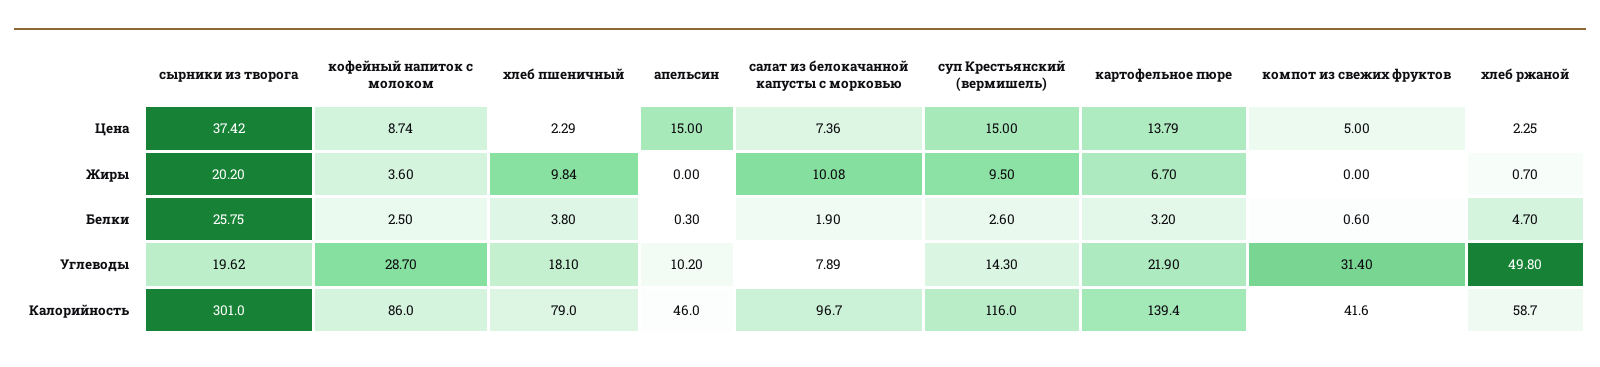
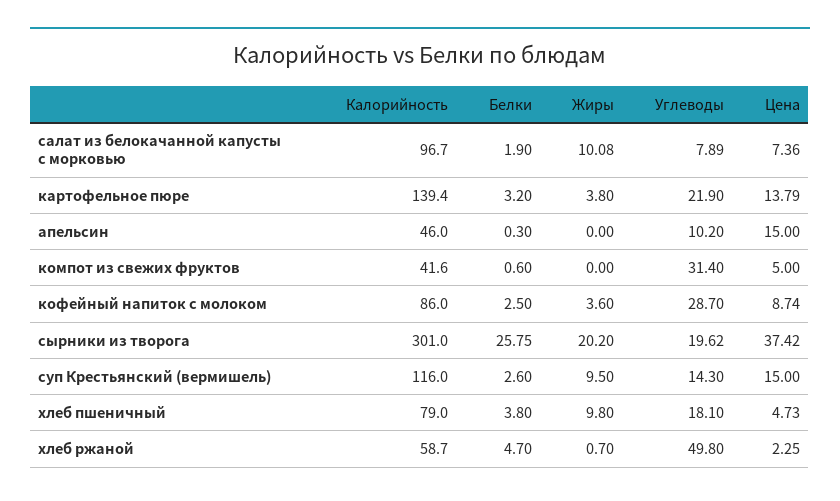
  {
    "сырники из творога": {
      "Цена": 37.42,
      "Жиры": 20.2,
      "Белки": 25.75,
      "Углеводы": 19.62,
      "Калорийность": 301
    },
    "кофейный напиток с молоком": {
      "Цена": 8.74,
      "Жиры": 3.6,
      "Белки": 2.5,
      "Углеводы": 28.7,
      "Калорийность": 86
    },
    "хлеб пшеничный": {
-     "Цена": 2.29,
+     "Цена": 4.73,
-     "Жиры": 9.84,
+     "Жиры": 9.8,
      "Белки": 3.8,
      "Углеводы": 18.1,
      "Калорийность": 79
    },
    "апельсин": {
      "Цена": 15,
      "Жиры": 0,
      "Белки": 0.3,
      "Углеводы": 10.2,
      "Калорийность": 46
    },
    "салат из белокачанной капусты с морковью": {
      "Цена": 7.36,
      "Жиры": 10.08,
      "Белки": 1.9,
      "Углеводы": 7.89,
      "Калорийность": 96.7
    },
    "суп Крестьянский (вермишель)": {
      "Цена": 15,
      "Жиры": 9.5,
      "Белки": 2.6,
      "Углеводы": 14.3,
      "Калорийность": 116
    },
    "картофельное пюре": {
      "Цена": 13.79,
-     "Жиры": 6.7,
+     "Жиры": 3.8,
      "Белки": 3.2,
      "Углеводы": 21.9,
      "Калорийность": 139.4
    },
    "компот из свежих фруктов": {
      "Цена": 5,
      "Жиры": 0,
      "Белки": 0.6,
      "Углеводы": 31.4,
      "Калорийность": 41.6
    },
    "хлеб ржаной": {
      "Цена": 2.25,
      "Жиры": 0.7,
      "Белки": 4.7,
      "Углеводы": 49.8,
      "Калорийность": 58.7
    }
  }

